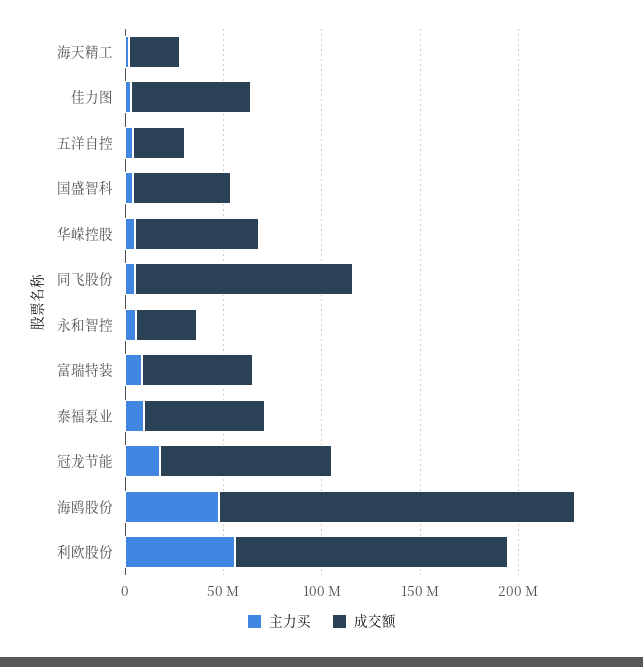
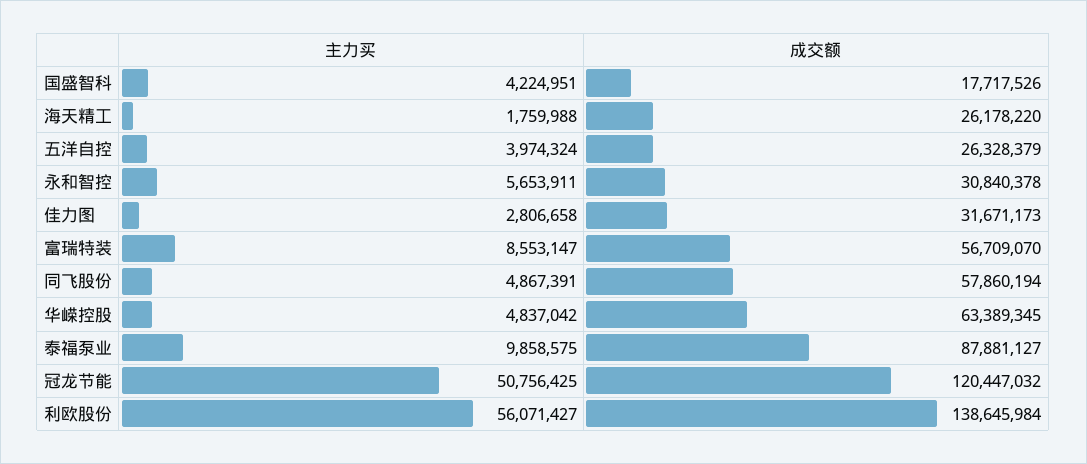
  {
    "主力买": {
      "海天精工": 1759988,
      "佳力图": 2806658,
      "五洋自控": 3974324,
      "国盛智科": 4224951,
      "华嵘控股": 4837042,
      "同飞股份": 4867391,
      "永和智控": 5653911,
      "富瑞特装": 8553147,
      "泰福泵业": 9858575,
-     "冠龙节能": 20000000,
+     "冠龙节能": 50756425,
-     "海鸥股份": 50000000,
      "利欧股份": 56071427
    },
    "成交额": {
      "海天精工": 26178220,
-     "佳力图": 60000000,
+     "佳力图": 31671173,
      "五洋自控": 26328379,
-     "国盛智科": 50000000,
+     "国盛智科": 17717526,
      "华嵘控股": 63389345,
-     "同飞股份": 110000000,
+     "同飞股份": 57860194,
      "永和智控": 30840378,
      "富瑞特装": 56709070,
-     "泰福泵业": 60000000,
+     "泰福泵业": 87881127,
-     "冠龙节能": 90000000,
+     "冠龙节能": 120447032,
-     "海鸥股份": 180000000,
      "利欧股份": 138645984
    }
  }

